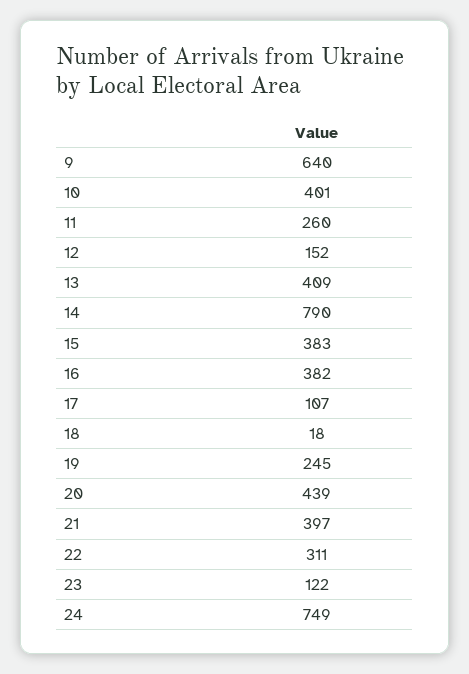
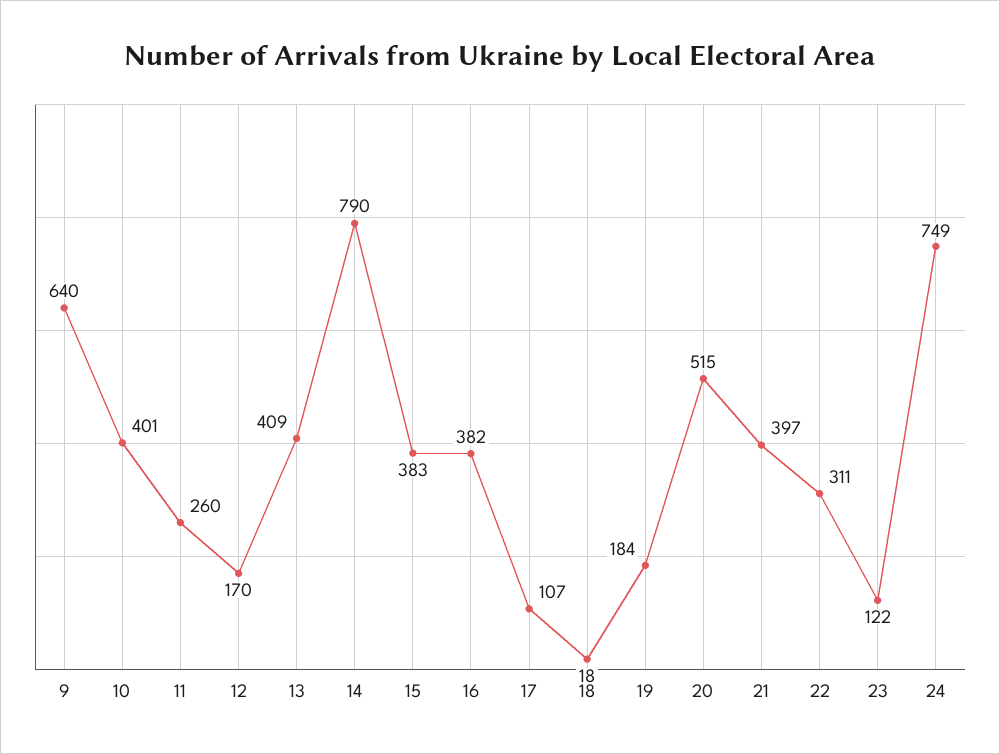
  {
    "9": 640,
    "10": 401,
    "11": 260,
-   "12": 152,
+   "12": 170,
    "13": 409,
    "14": 790,
    "15": 383,
    "16": 382,
    "17": 107,
    "18": 18,
-   "19": 245,
+   "19": 184,
-   "20": 439,
+   "20": 515,
    "21": 397,
    "22": 311,
    "23": 122,
    "24": 749
  }

